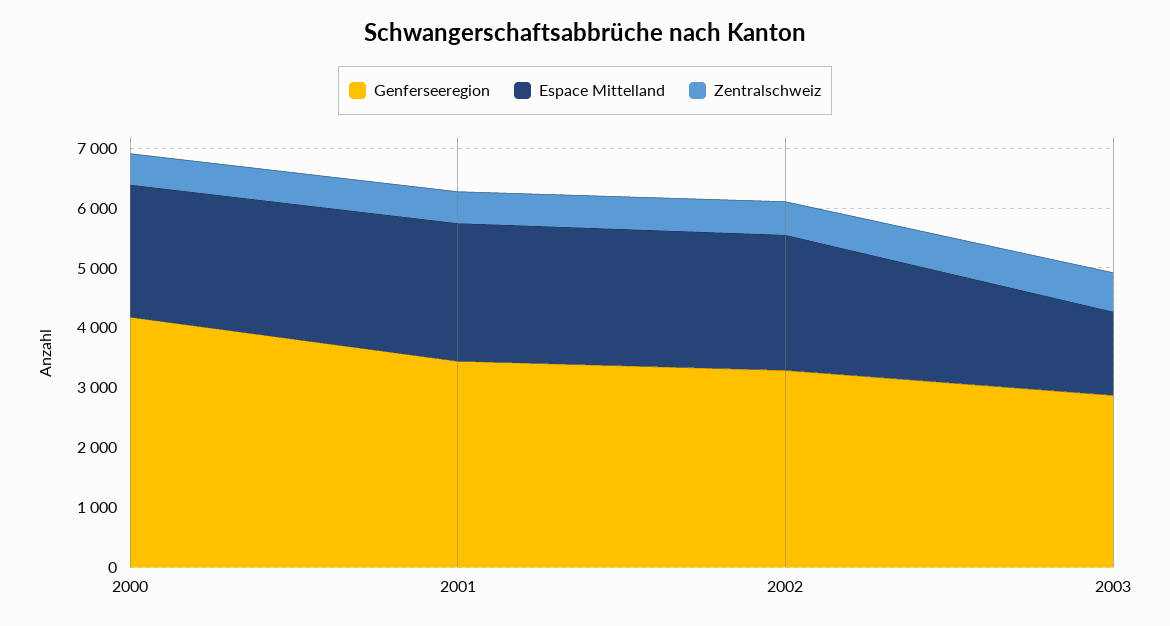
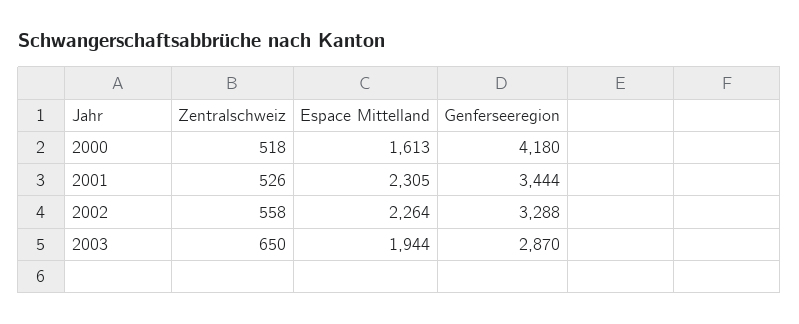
  {
    "Genferseeregion": {
      "2000": 4180,
      "2001": 3444,
      "2002": 3288,
      "2003": 2870
    },
    "Espace Mittelland": {
-     "2000": 2200,
+     "2000": 1613,
      "2001": 2305,
      "2002": 2264,
-     "2003": 1400
+     "2003": 1944
    },
    "Zentralschweiz": {
      "2000": 518,
      "2001": 526,
      "2002": 558,
      "2003": 650
    }
  }

